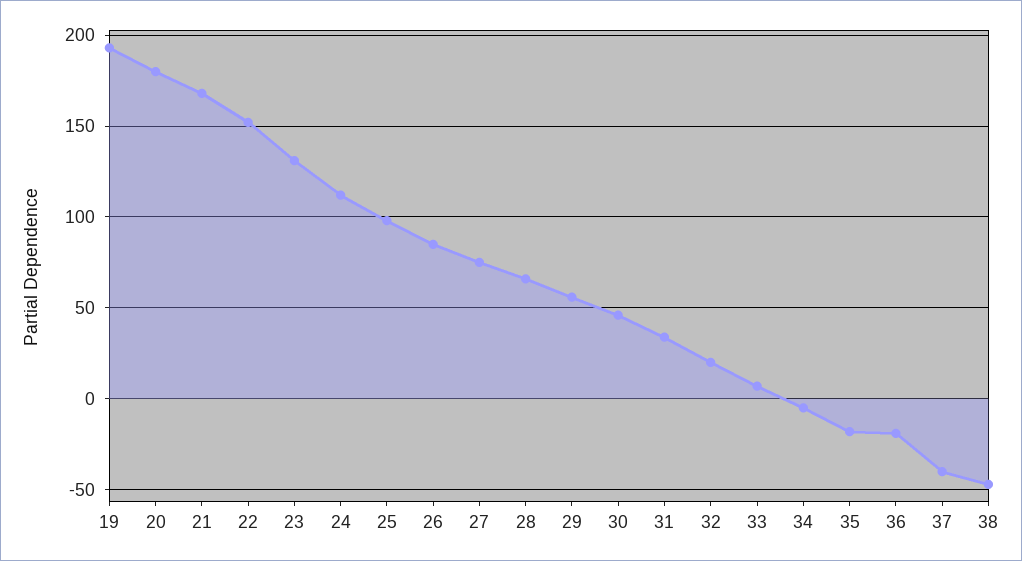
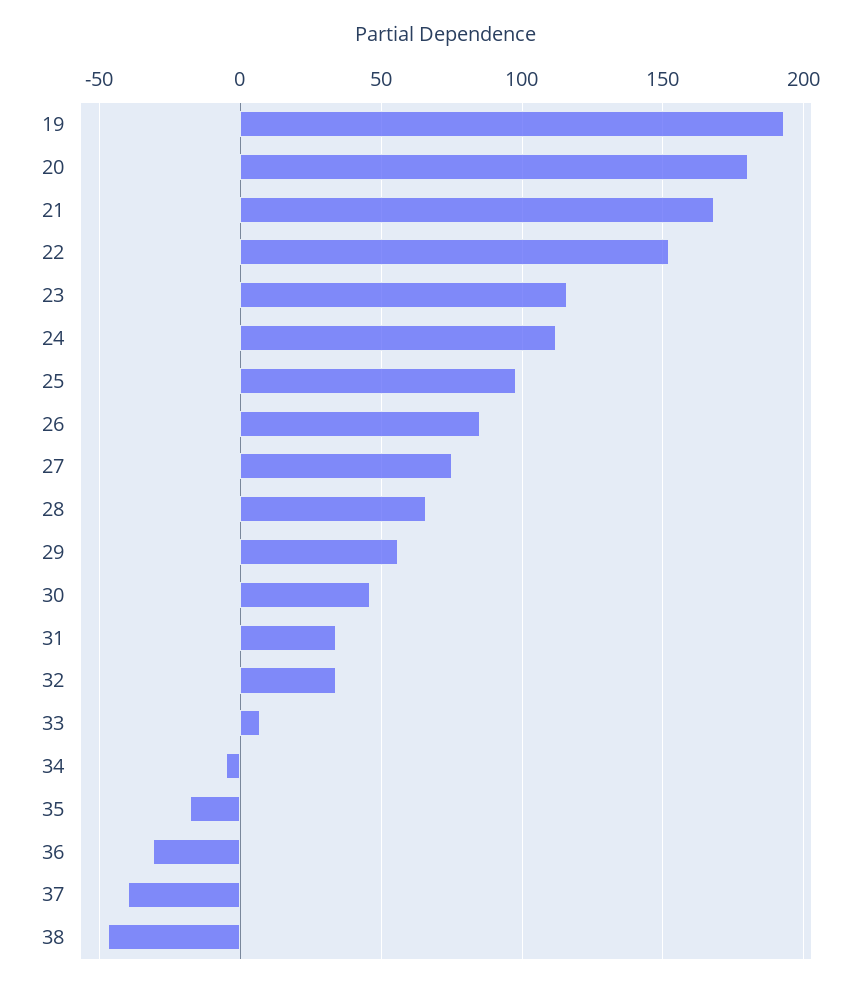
  {
    "19": 195,
    "20": 180,
    "21": 170,
    "22": 150,
-   "23": 130,
+   "23": 115,
    "24": 110,
    "25": 100,
    "26": 85,
    "27": 75,
    "28": 65,
    "29": 55,
    "30": 45,
    "31": 35,
-   "32": 20,
+   "32": 35,
    "33": 5,
    "34": -5,
    "35": -20,
-   "36": -20,
+   "36": -30,
    "37": -40,
    "38": -45
  }

